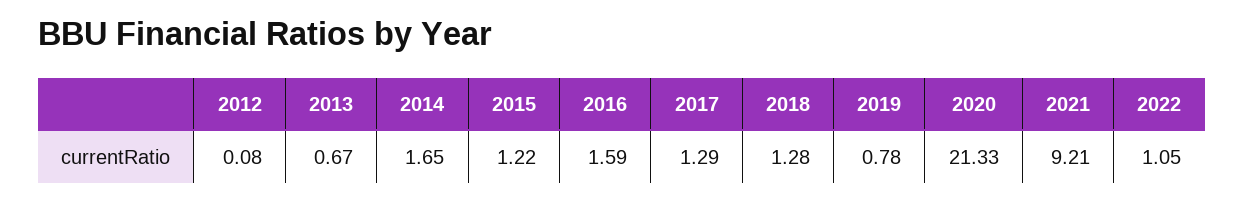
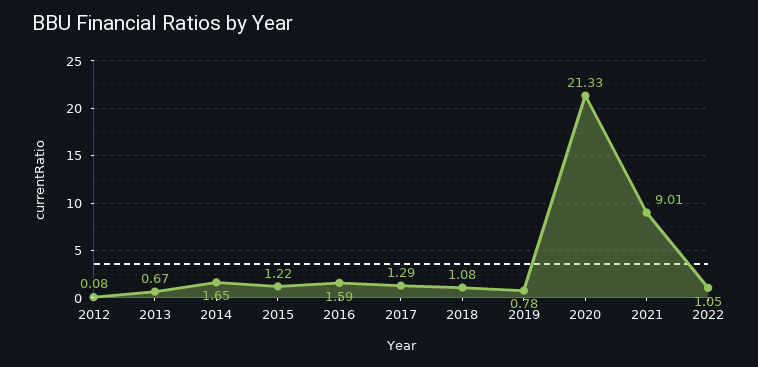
  {
    "2012": 0.08,
    "2013": 0.67,
    "2014": 1.65,
    "2015": 1.22,
    "2016": 1.59,
    "2017": 1.29,
-   "2018": 1.28,
+   "2018": 1.08,
    "2019": 0.78,
    "2020": 21.33,
-   "2021": 9.21,
+   "2021": 9.01,
    "2022": 1.05
  }

